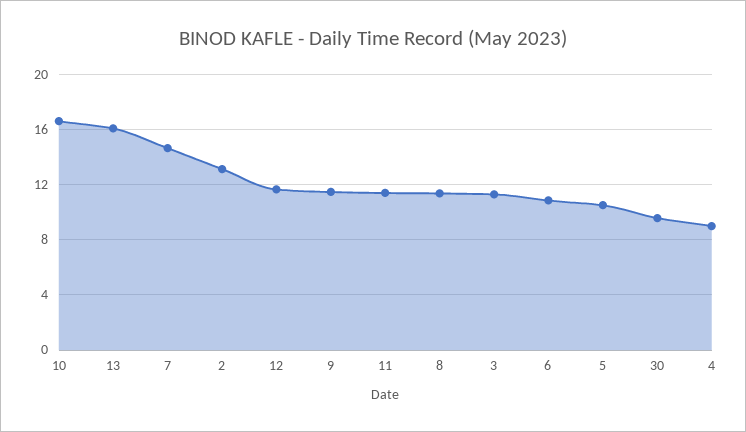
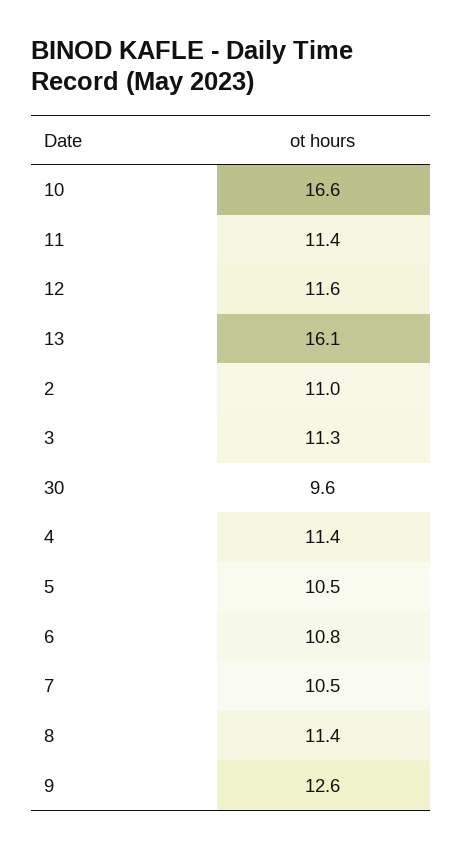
  {
    "10": 16.6,
    "13": 16.1,
-   "7": 14.5,
+   "7": 10.5,
-   "2": 13,
+   "2": 11,
    "12": 11.6,
-   "9": 11.5,
+   "9": 12.6,
    "11": 11.4,
    "8": 11.4,
    "3": 11.3,
    "6": 10.8,
    "5": 10.5,
    "30": 9.6,
-   "4": 9
+   "4": 11.4
  }

